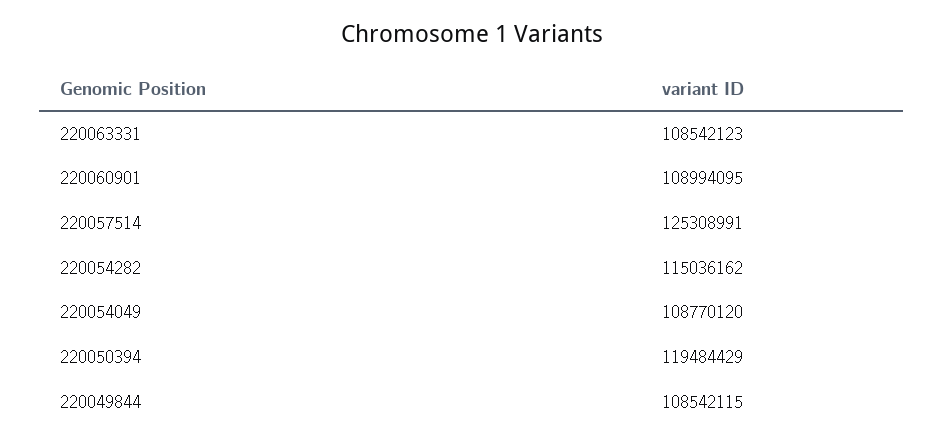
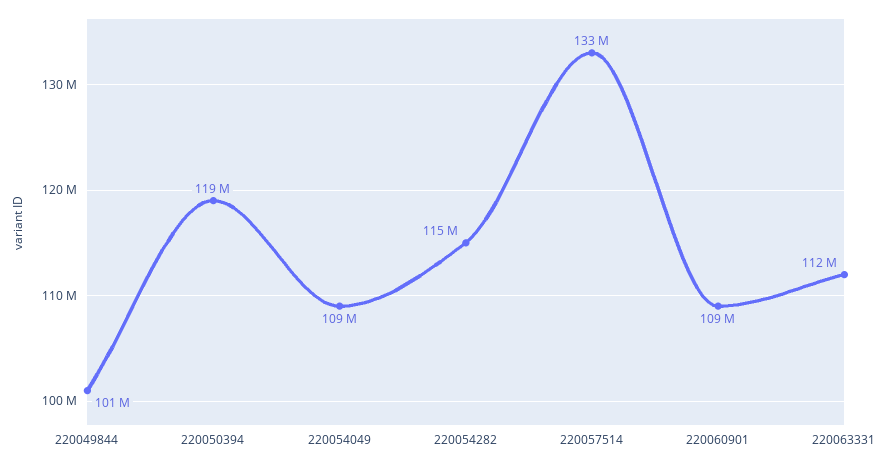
  {
-   "220063331": 108542123,
+   "220063331": 112000000,
    "220060901": 108994095,
-   "220057514": 125308991,
+   "220057514": 133000000,
    "220054282": 115036162,
    "220054049": 108770120,
    "220050394": 119484429,
-   "220049844": 108542115
+   "220049844": 101000000
  }

